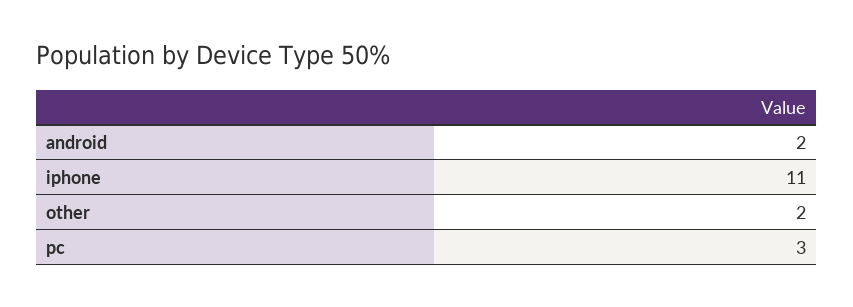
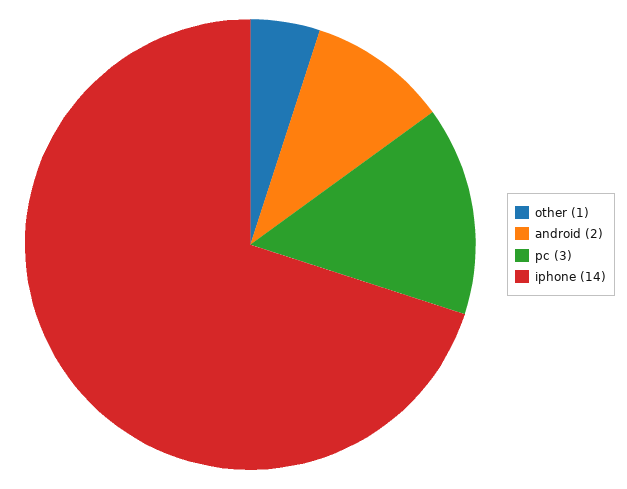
  {
    "android": 2,
-   "iphone": 11,
+   "iphone": 14,
-   "other": 2,
+   "other": 1,
    "pc": 3
  }

